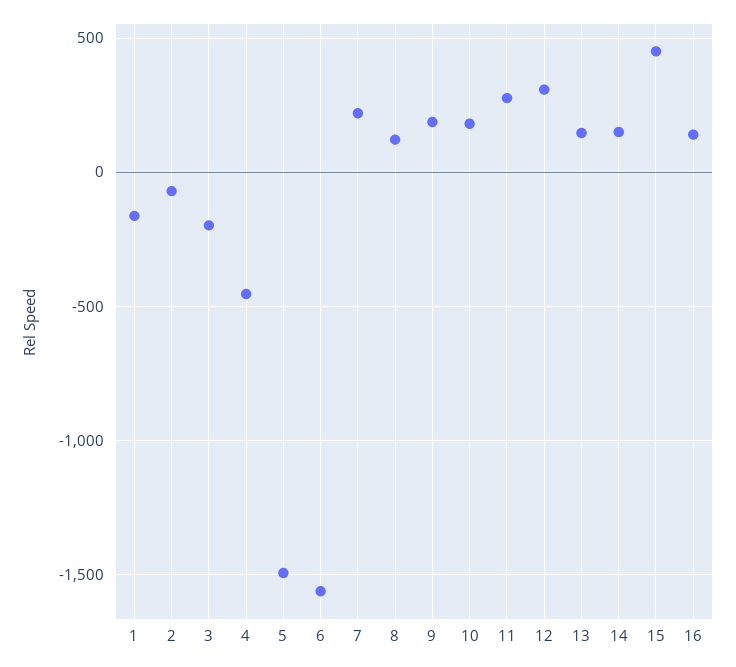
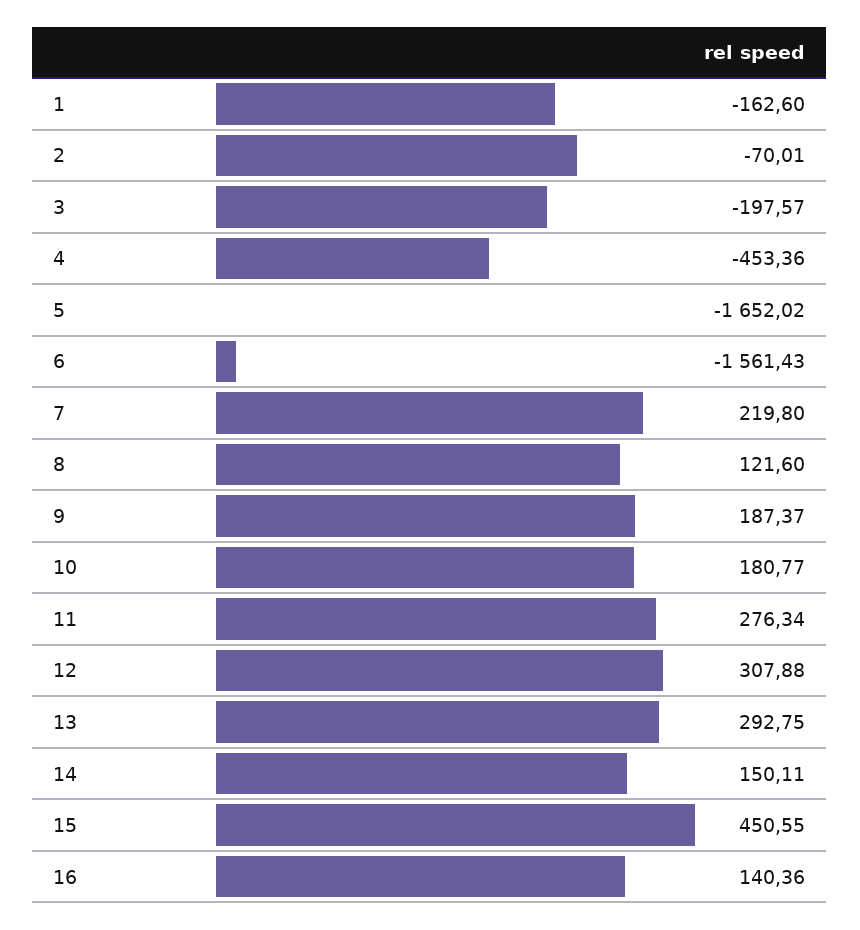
  {
    "1": -162.6,
    "2": -70.01,
    "3": -197.57,
    "4": -453.36,
-   "5": -1500,
+   "5": -1652.02,
    "6": -1561.43,
    "7": 219.8,
    "8": 121.6,
    "9": 187.37,
    "10": 180.77,
    "11": 276.34,
    "12": 307.88,
-   "13": 150,
+   "13": 292.75,
    "14": 150.11,
    "15": 450.55,
    "16": 140.36
  }

